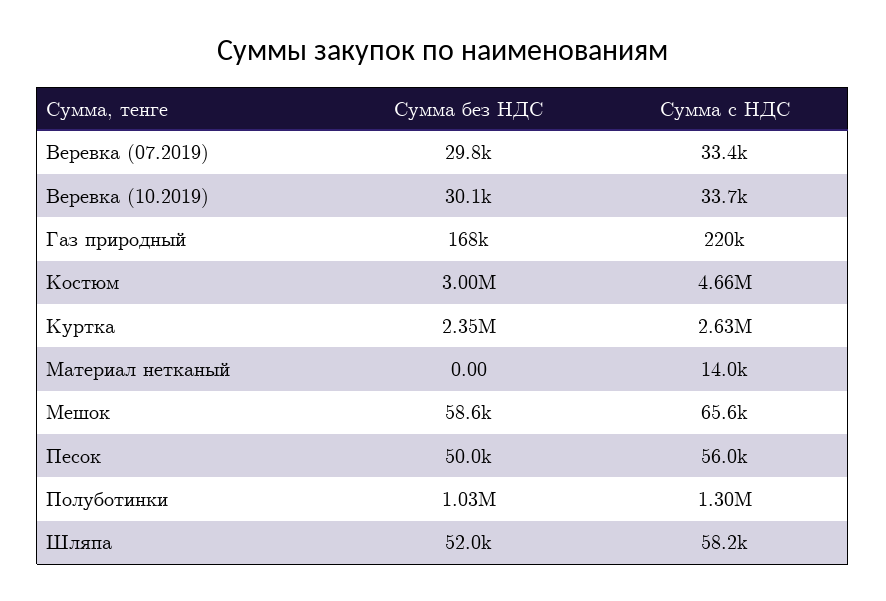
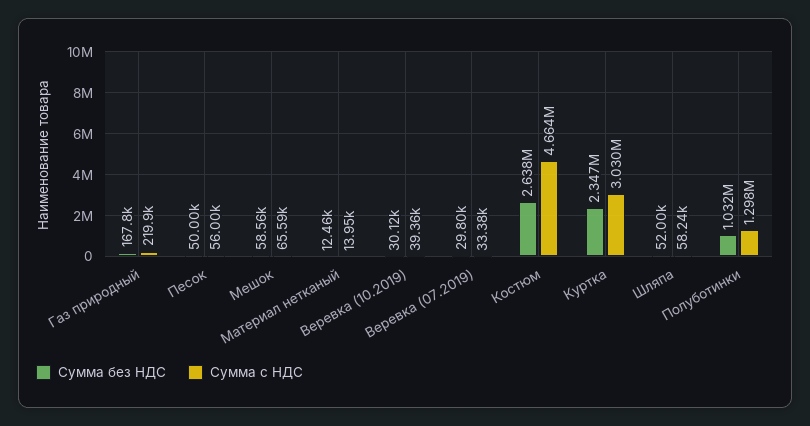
  {
    "Сумма без НДС": {
      "Веревка (07.2019)": 29800,
      "Веревка (10.2019)": 30120,
      "Газ природный": 167800,
-     "Костюм": 3000000,
+     "Костюм": 2638000,
      "Куртка": 2347000,
-     "Материал нетканый": 0,
+     "Материал нетканый": 12460,
      "Мешок": 58560,
      "Песок": 50000,
      "Полуботинки": 1032000,
      "Шляпа": 52000
    },
    "Сумма с НДС": {
      "Веревка (07.2019)": 33380,
-     "Веревка (10.2019)": 33700,
+     "Веревка (10.2019)": 39360,
      "Газ природный": 219900,
      "Костюм": 4664000,
-     "Куртка": 2630000,
+     "Куртка": 3030000,
      "Материал нетканый": 13950,
      "Мешок": 65590,
      "Песок": 56000,
      "Полуботинки": 1298000,
      "Шляпа": 58240
    }
  }

